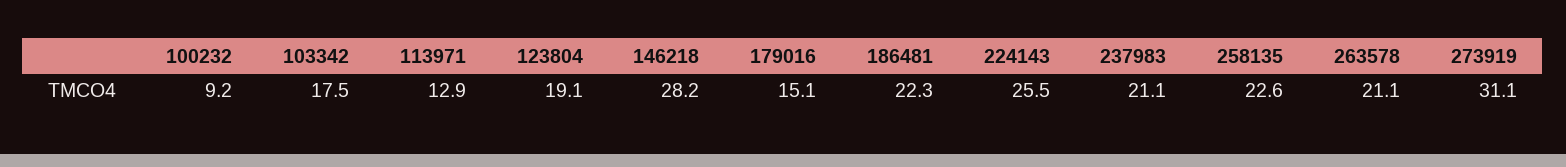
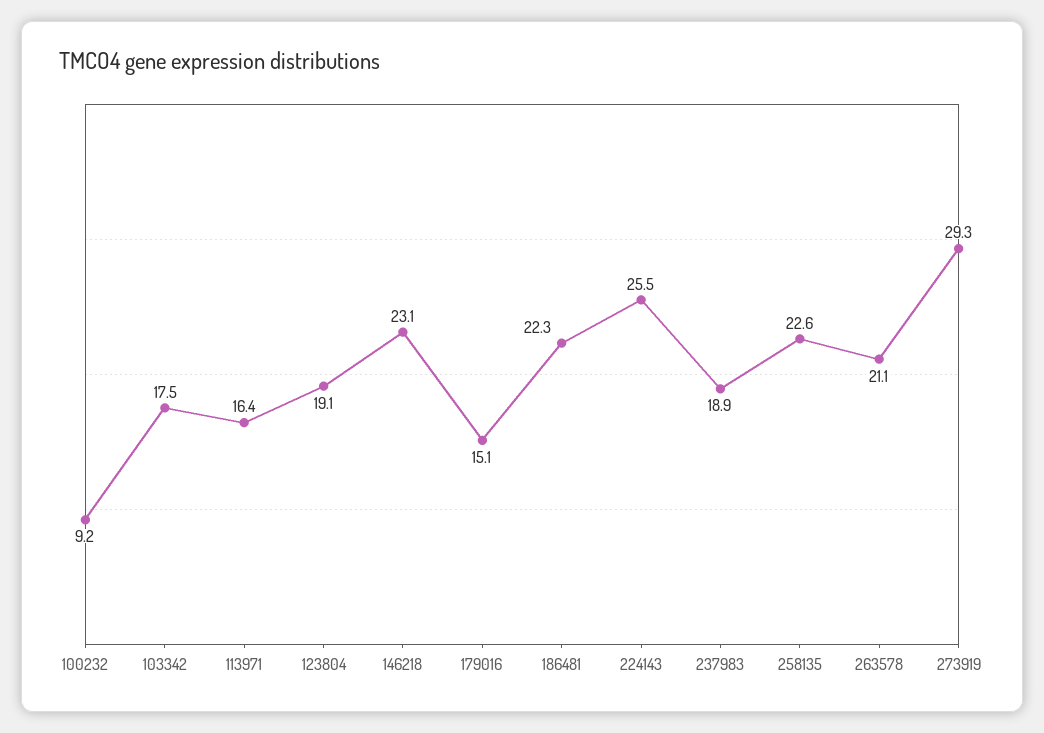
  {
    "100232": 9.2,
    "103342": 17.5,
-   "113971": 12.9,
+   "113971": 16.4,
    "123804": 19.1,
-   "146218": 28.2,
+   "146218": 23.1,
    "179016": 15.1,
    "186481": 22.3,
    "224143": 25.5,
-   "237983": 21.1,
+   "237983": 18.9,
    "258135": 22.6,
    "263578": 21.1,
-   "273919": 31.1
+   "273919": 29.3
  }

